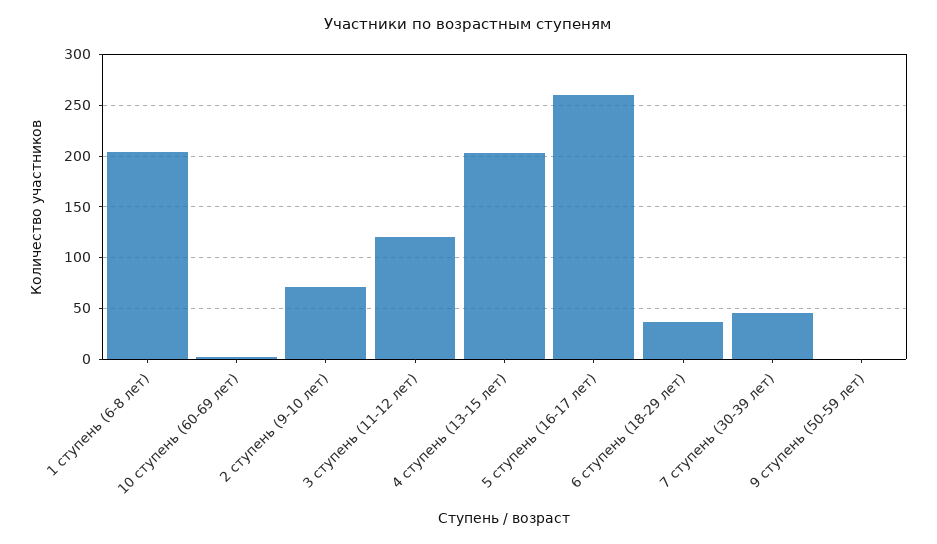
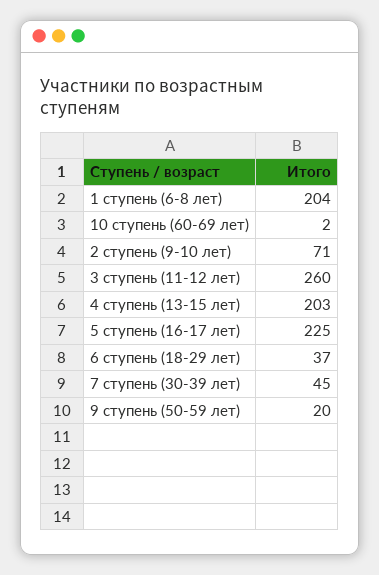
  {
    "1 ступень (6-8 лет)": 204,
    "10 ступень (60-69 лет)": 2,
    "2 ступень (9-10 лет)": 71,
-   "3 ступень (11-12 лет)": 120,
+   "3 ступень (11-12 лет)": 260,
    "4 ступень (13-15 лет)": 203,
-   "5 ступень (16-17 лет)": 260,
+   "5 ступень (16-17 лет)": 225,
    "6 ступень (18-29 лет)": 37,
    "7 ступень (30-39 лет)": 45,
-   "9 ступень (50-59 лет)": 0
+   "9 ступень (50-59 лет)": 20
  }

